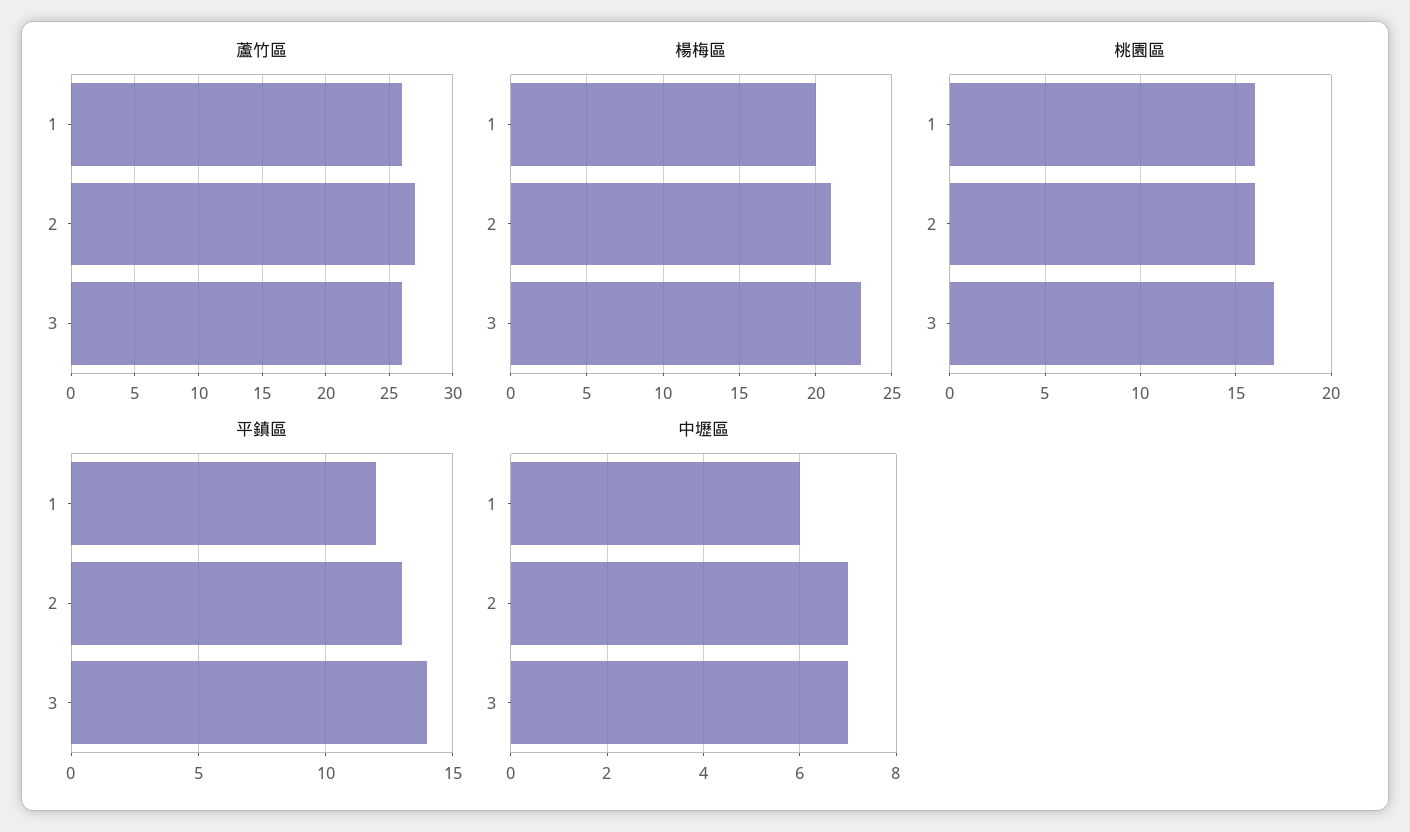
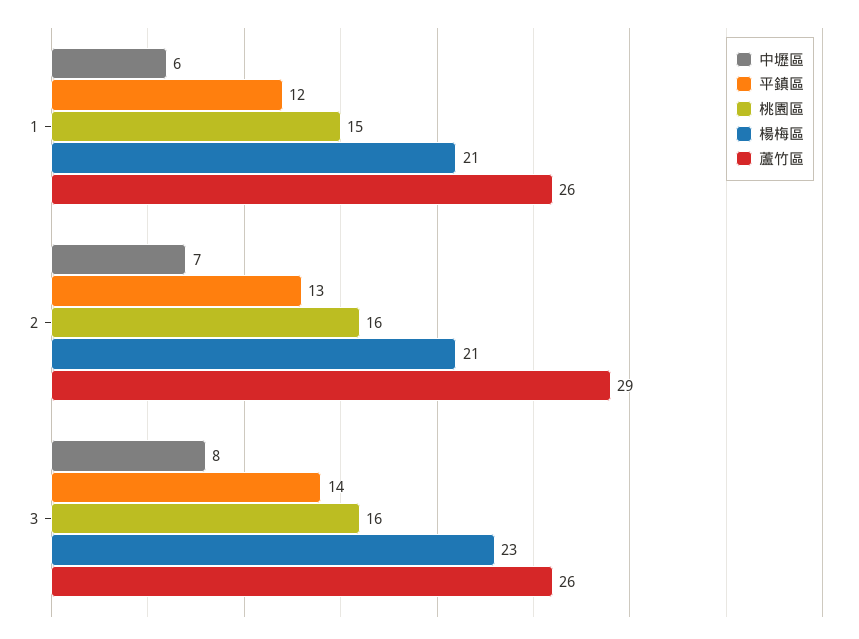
  {
    "蘆竹區": {
      "1": 26,
-     "2": 27,
+     "2": 29,
      "3": 26
    },
    "楊梅區": {
-     "1": 20,
+     "1": 21,
      "2": 21,
      "3": 23
    },
    "桃園區": {
-     "1": 16,
+     "1": 15,
      "2": 16,
-     "3": 17
+     "3": 16
    },
    "平鎮區": {
      "1": 12,
      "2": 13,
      "3": 14
    },
    "中壢區": {
      "1": 6,
      "2": 7,
-     "3": 7
+     "3": 8
    }
  }

